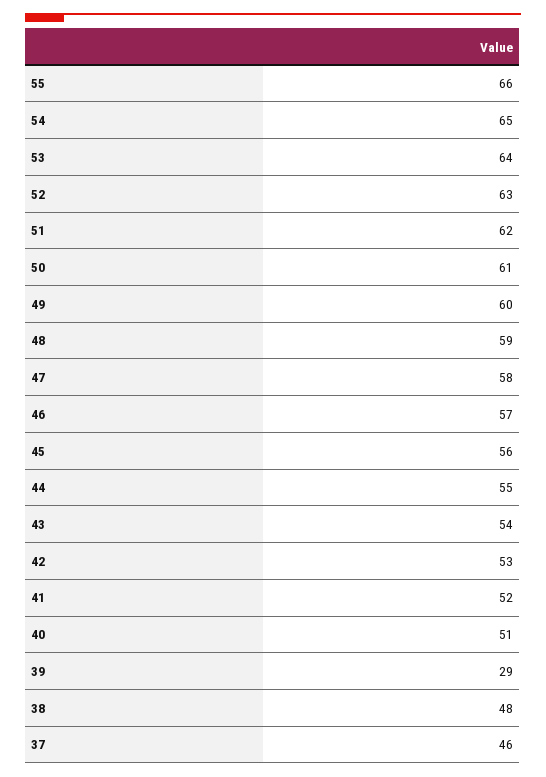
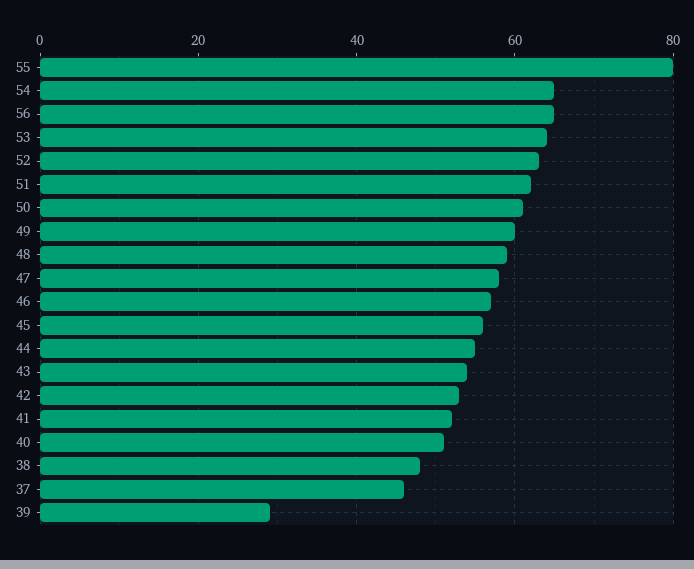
  {
-   "55": 66,
+   "55": 80,
    "54": 65,
    "53": 64,
    "52": 63,
    "51": 62,
    "50": 61,
    "49": 60,
    "48": 59,
    "47": 58,
    "46": 57,
    "45": 56,
    "44": 55,
    "43": 54,
    "42": 53,
    "41": 52,
    "40": 51,
    "39": 29,
    "38": 48,
-   "37": 46
+   "37": 46,
+   "56": 65
  }

